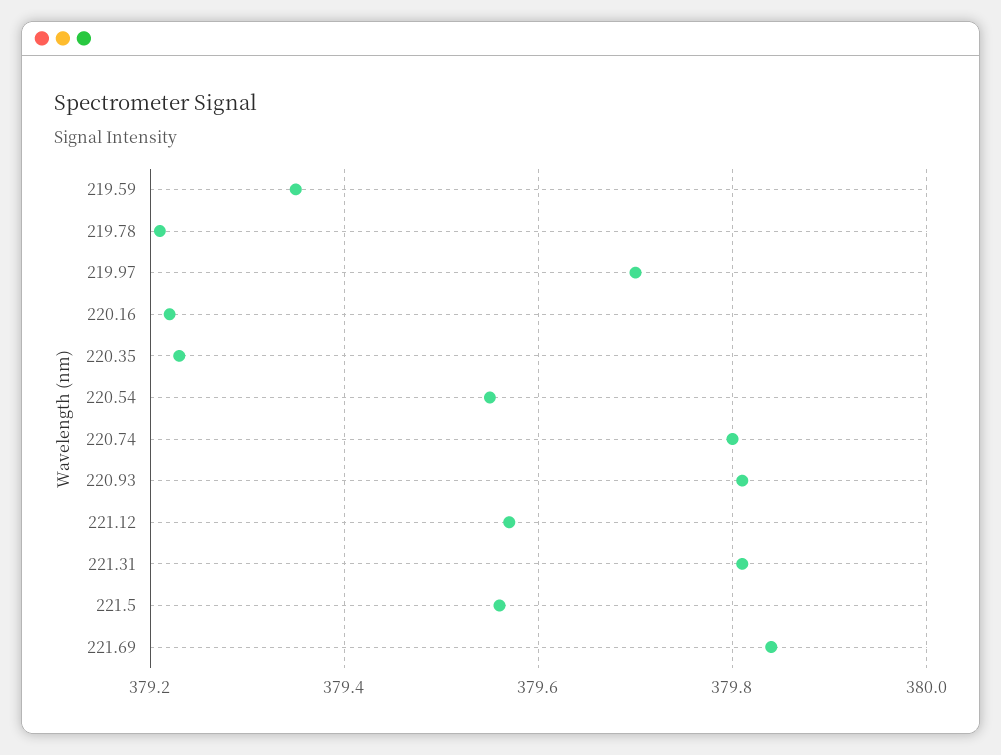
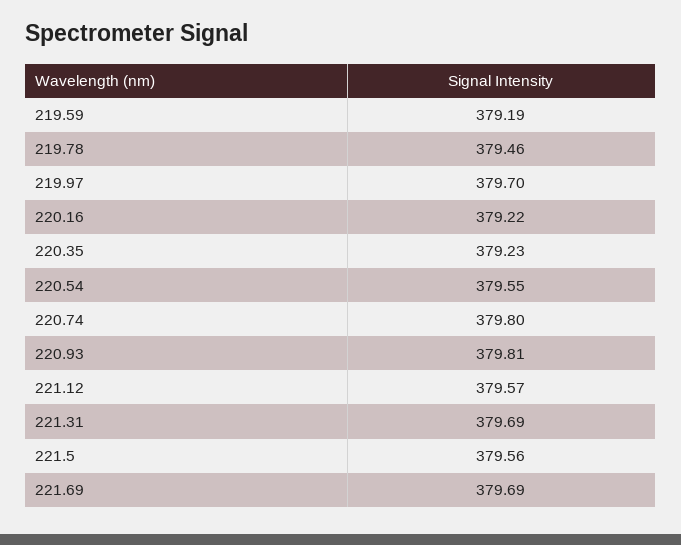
  {
-   "219.59": 379.35,
+   "219.59": 379.19,
-   "219.78": 379.2,
+   "219.78": 379.46,
    "219.97": 379.7,
    "220.16": 379.22,
    "220.35": 379.23,
    "220.54": 379.55,
    "220.74": 379.8,
    "220.93": 379.81,
    "221.12": 379.57,
-   "221.31": 379.8,
+   "221.31": 379.69,
    "221.5": 379.56,
-   "221.69": 379.85
+   "221.69": 379.69
  }

